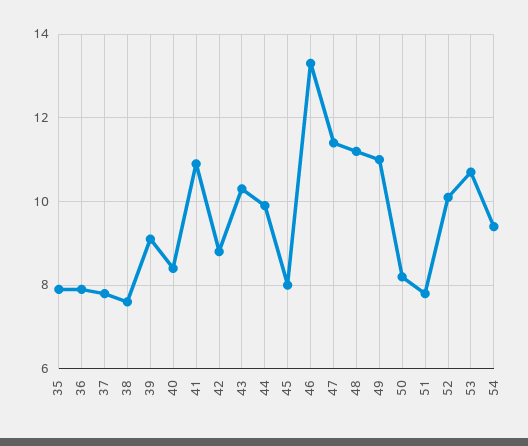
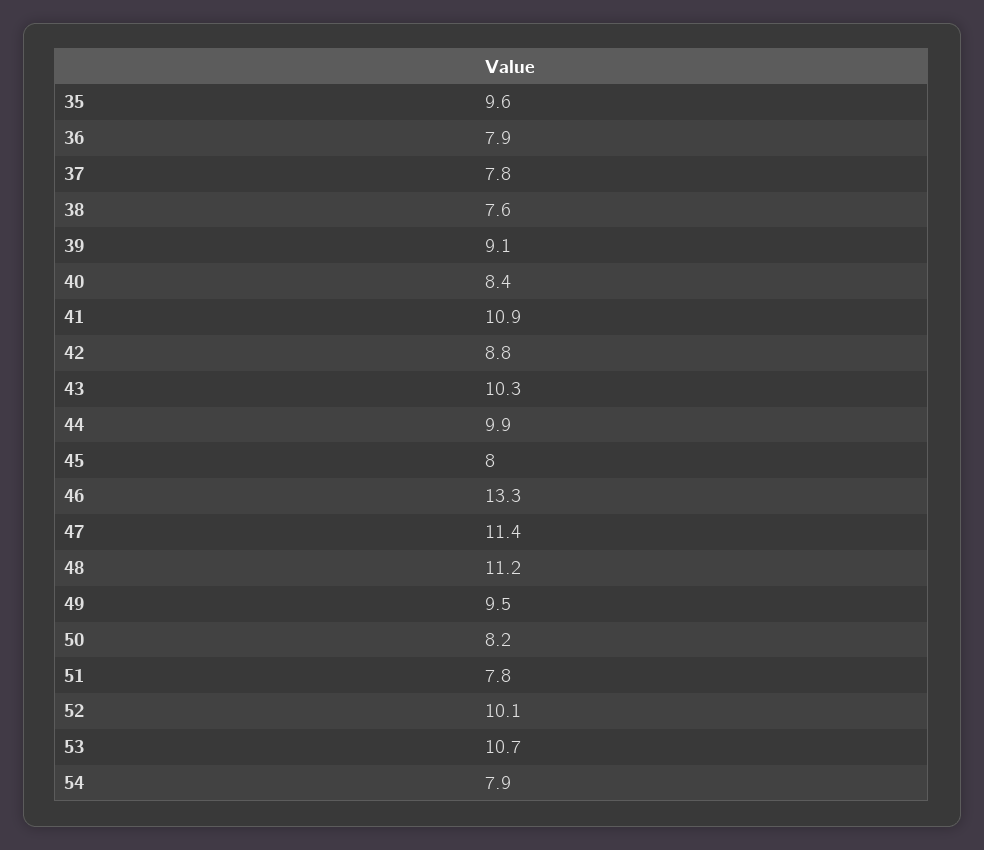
  {
-   "35": 8,
+   "35": 9.6,
    "36": 7.9,
    "37": 7.8,
    "38": 7.6,
    "39": 9.1,
    "40": 8.4,
    "41": 10.9,
    "42": 8.8,
    "43": 10.3,
    "44": 9.9,
    "45": 8,
    "46": 13.3,
    "47": 11.4,
    "48": 11.2,
-   "49": 11,
+   "49": 9.5,
    "50": 8.2,
    "51": 7.8,
    "52": 10.1,
    "53": 10.7,
-   "54": 9.5
+   "54": 7.9
  }

